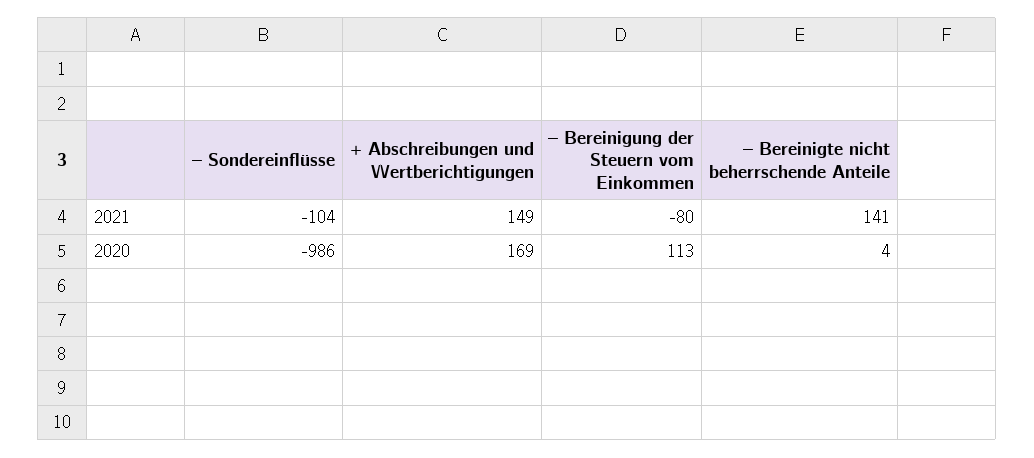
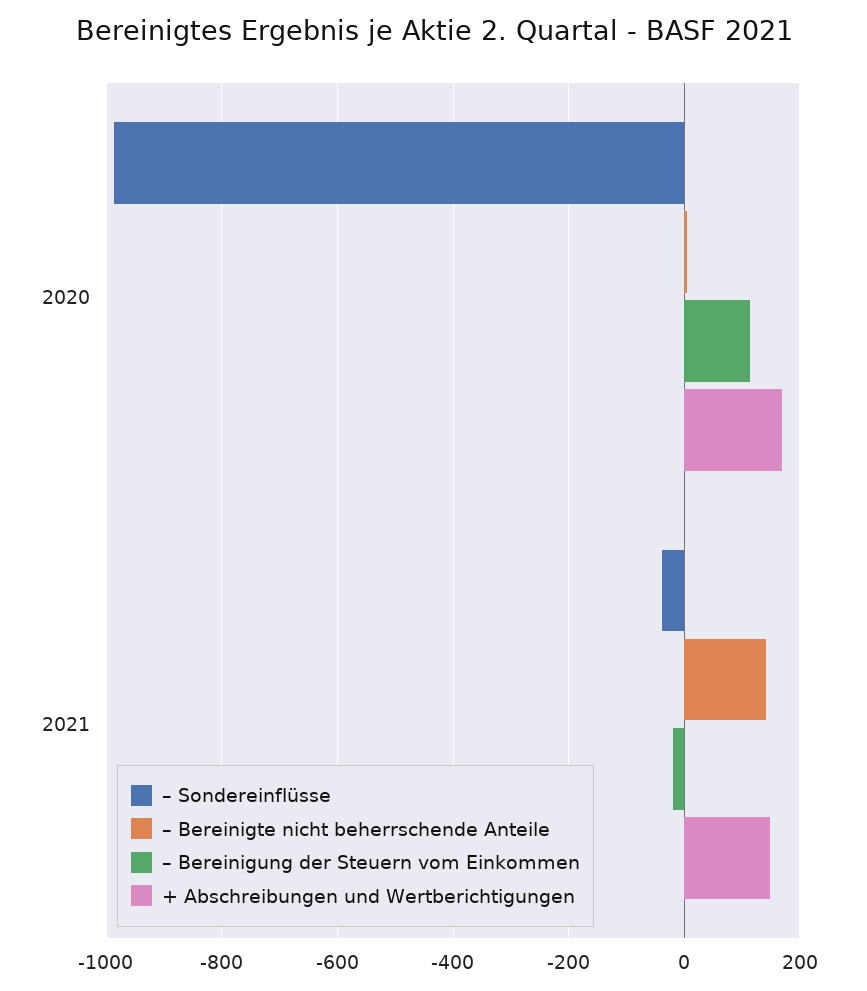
  {
    "– Sondereinflüsse": {
-     "2021": -104,
+     "2021": -40,
      "2020": -986
    },
    "+ Abschreibungen und Wertberichtigungen": {
      "2021": 149,
      "2020": 169
    },
    "– Bereinigung der Steuern vom Einkommen": {
-     "2021": -80,
+     "2021": -20,
      "2020": 113
    },
    "– Bereinigte nicht beherrschende Anteile": {
      "2021": 141,
      "2020": 4
    }
  }

